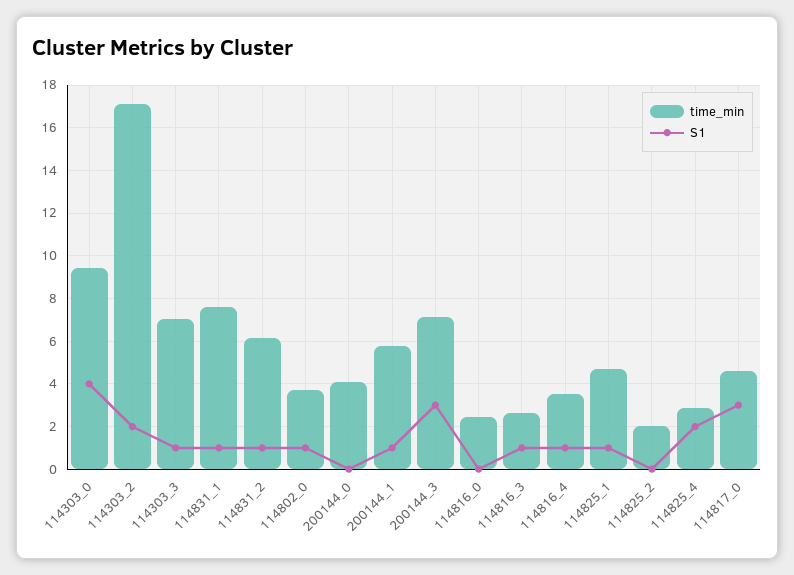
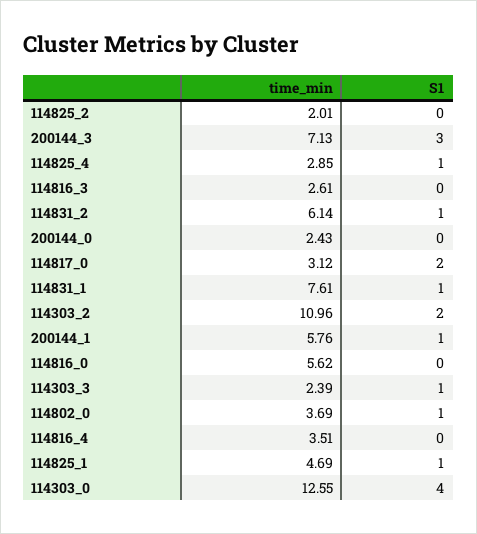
  {
    "time_min": {
-     "114303_0": 9.5,
+     "114303_0": 12.55,
-     "114303_2": 17,
+     "114303_2": 10.96,
-     "114303_3": 7,
+     "114303_3": 2.39,
      "114831_1": 7.61,
      "114831_2": 6.14,
      "114802_0": 3.69,
-     "200144_0": 4,
+     "200144_0": 2.43,
      "200144_1": 5.76,
      "200144_3": 7.13,
-     "114816_0": 2.5,
+     "114816_0": 5.62,
      "114816_3": 2.61,
      "114816_4": 3.51,
      "114825_1": 4.69,
      "114825_2": 2.01,
      "114825_4": 2.85,
-     "114817_0": 4.5
+     "114817_0": 3.12
    },
    "S1": {
      "114303_0": 4,
      "114303_2": 2,
      "114303_3": 1,
      "114831_1": 1,
      "114831_2": 1,
      "114802_0": 1,
      "200144_0": 0,
      "200144_1": 1,
      "200144_3": 3,
      "114816_0": 0,
-     "114816_3": 1,
+     "114816_3": 0,
-     "114816_4": 1,
+     "114816_4": 0,
      "114825_1": 1,
      "114825_2": 0,
-     "114825_4": 2,
+     "114825_4": 1,
-     "114817_0": 3
+     "114817_0": 2
    }
  }

